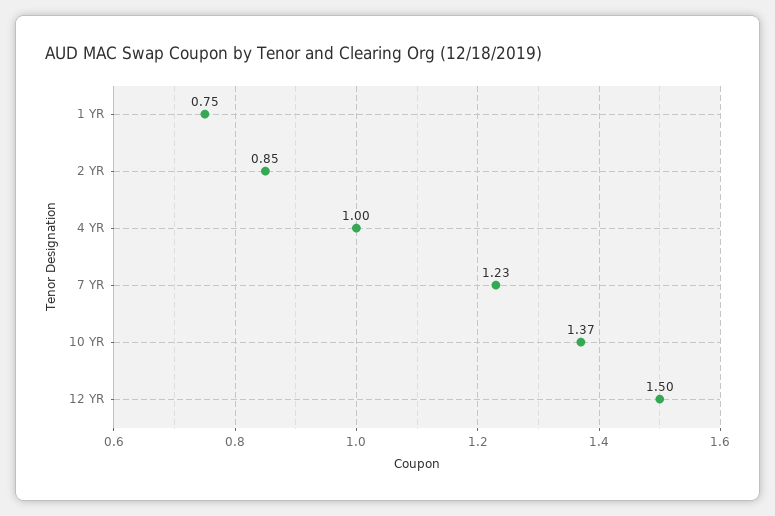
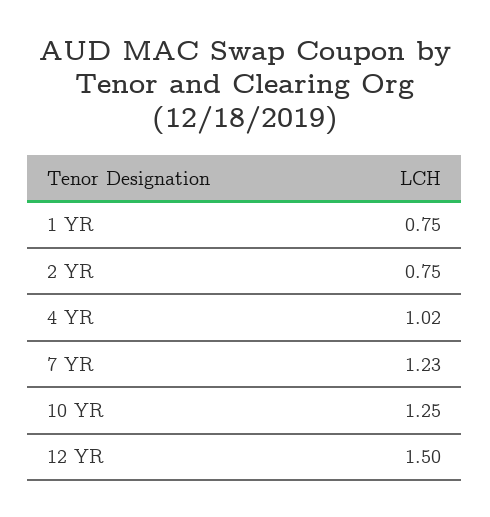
  {
    "1 YR": 0.75,
-   "2 YR": 0.85,
+   "2 YR": 0.75,
-   "4 YR": 1,
+   "4 YR": 1.02,
    "7 YR": 1.23,
-   "10 YR": 1.37,
+   "10 YR": 1.25,
    "12 YR": 1.5
  }

